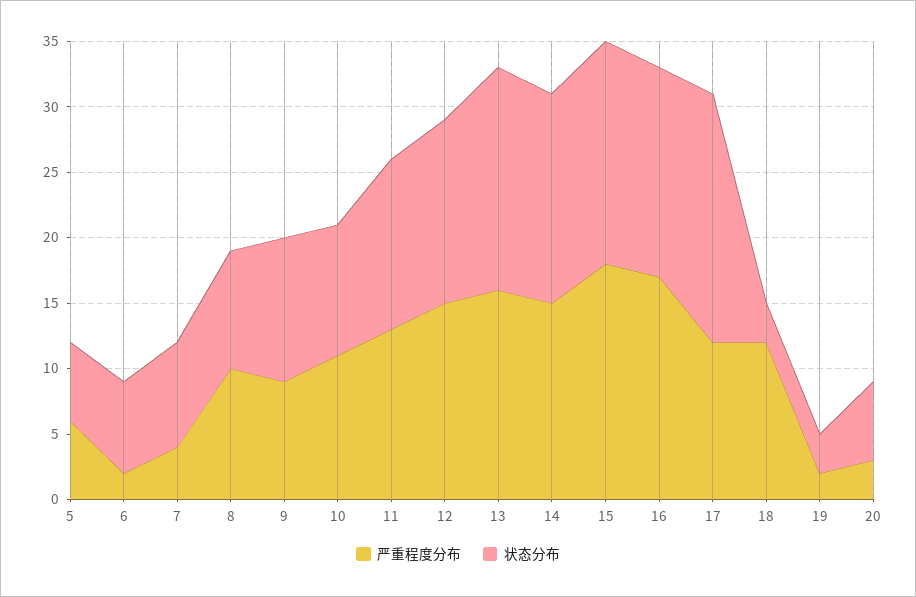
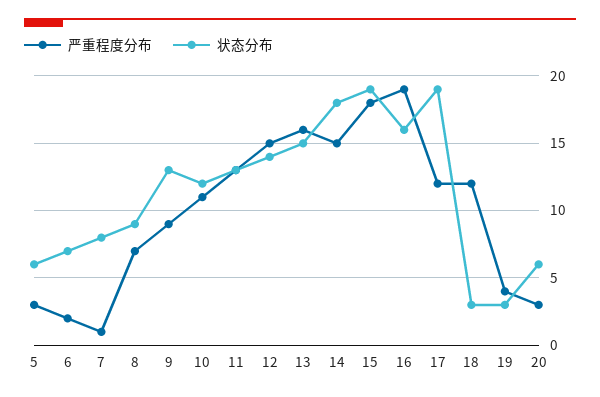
  {
    "严重程度分布": {
-     "5": 6,
+     "5": 3,
      "6": 2,
-     "7": 4,
+     "7": 1,
-     "8": 10,
+     "8": 7,
      "9": 9,
      "10": 11,
      "11": 13,
      "12": 15,
      "13": 16,
      "14": 15,
      "15": 18,
-     "16": 17,
+     "16": 19,
      "17": 12,
      "18": 12,
-     "19": 2,
+     "19": 4,
      "20": 3
    },
    "状态分布": {
      "5": 6,
      "6": 7,
      "7": 8,
      "8": 9,
-     "9": 11,
+     "9": 13,
-     "10": 10,
+     "10": 12,
      "11": 13,
      "12": 14,
-     "13": 17,
+     "13": 15,
-     "14": 16,
+     "14": 18,
-     "15": 17,
+     "15": 19,
      "16": 16,
      "17": 19,
      "18": 3,
      "19": 3,
      "20": 6
    }
  }

